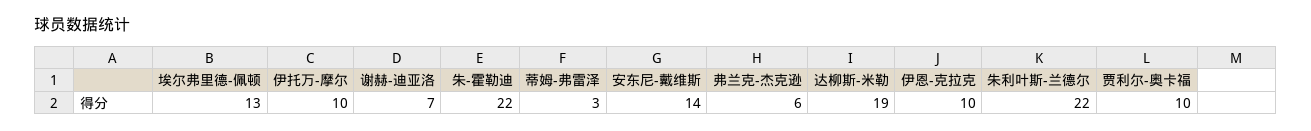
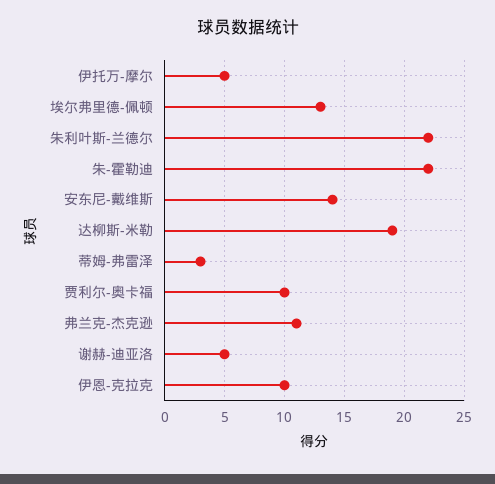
  {
    "埃尔弗里德-佩顿": 13,
-   "伊托万-摩尔": 10,
+   "伊托万-摩尔": 5,
-   "谢赫-迪亚洛": 7,
+   "谢赫-迪亚洛": 5,
    "朱-霍勒迪": 22,
    "蒂姆-弗雷泽": 3,
    "安东尼-戴维斯": 14,
-   "弗兰克-杰克逊": 6,
+   "弗兰克-杰克逊": 11,
    "达柳斯-米勒": 19,
    "伊恩-克拉克": 10,
    "朱利叶斯-兰德尔": 22,
    "贾利尔-奥卡福": 10
  }

